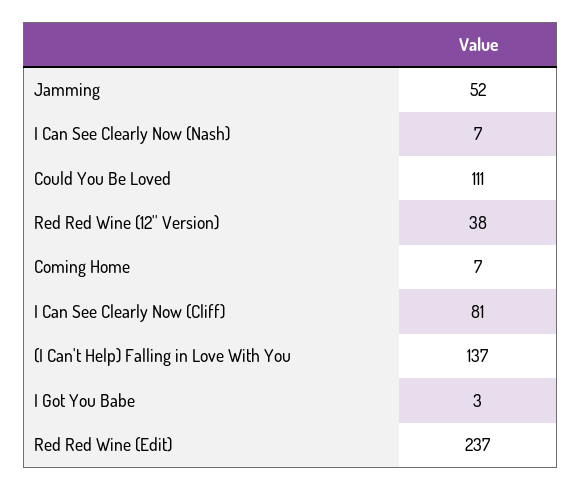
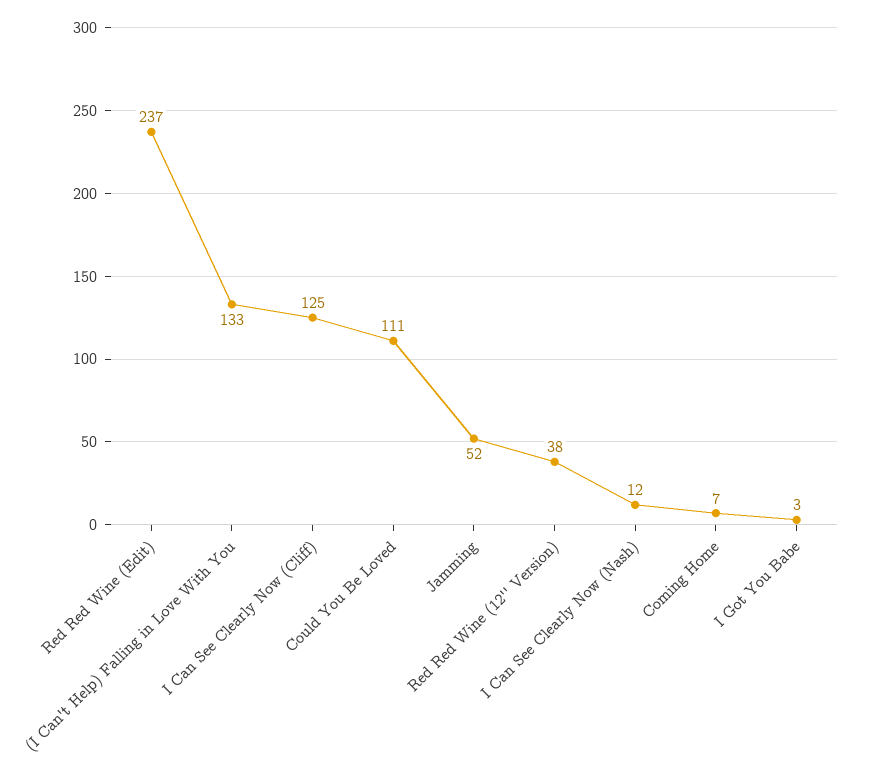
  {
    "Jamming": 52,
-   "I Can See Clearly Now (Nash)": 7,
+   "I Can See Clearly Now (Nash)": 12,
    "Could You Be Loved": 111,
    "Red Red Wine (12'' Version)": 38,
    "Coming Home": 7,
-   "I Can See Clearly Now (Cliff)": 81,
+   "I Can See Clearly Now (Cliff)": 125,
-   "(I Can't Help) Falling in Love With You": 137,
+   "(I Can't Help) Falling in Love With You": 133,
    "I Got You Babe": 3,
    "Red Red Wine (Edit)": 237
  }

